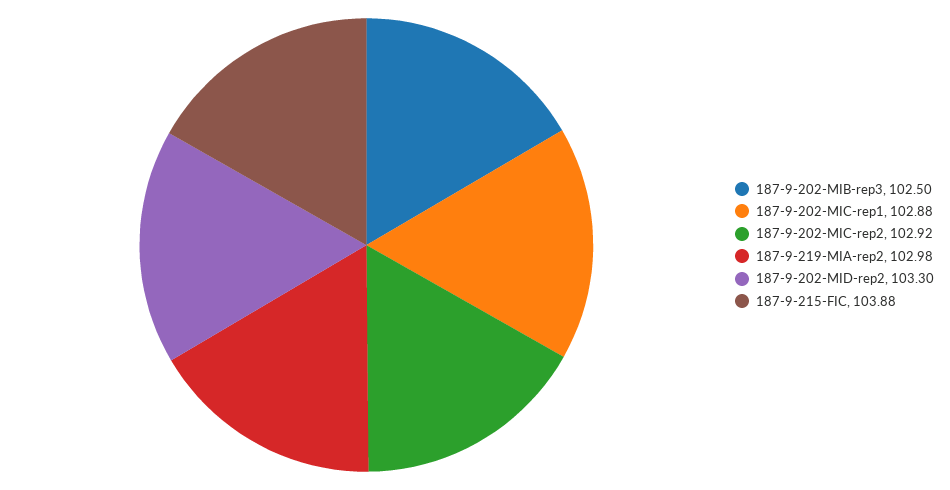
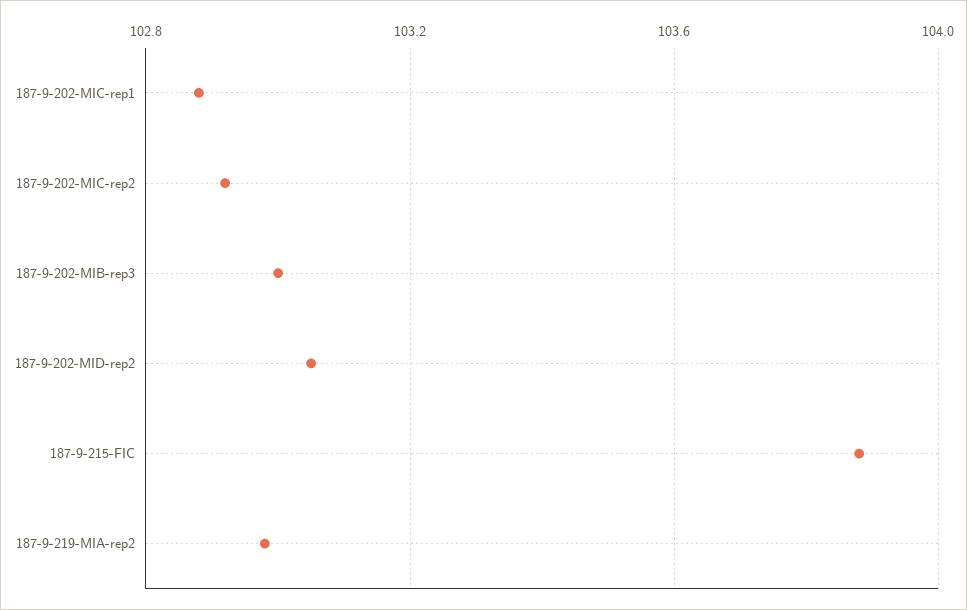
  {
-   "187-9-202-MIB-rep3": 102.5,
+   "187-9-202-MIB-rep3": 103,
    "187-9-202-MIC-rep1": 102.88,
    "187-9-202-MIC-rep2": 102.92,
    "187-9-219-MIA-rep2": 102.98,
-   "187-9-202-MID-rep2": 103.3,
+   "187-9-202-MID-rep2": 103.05,
    "187-9-215-FIC": 103.88
  }

